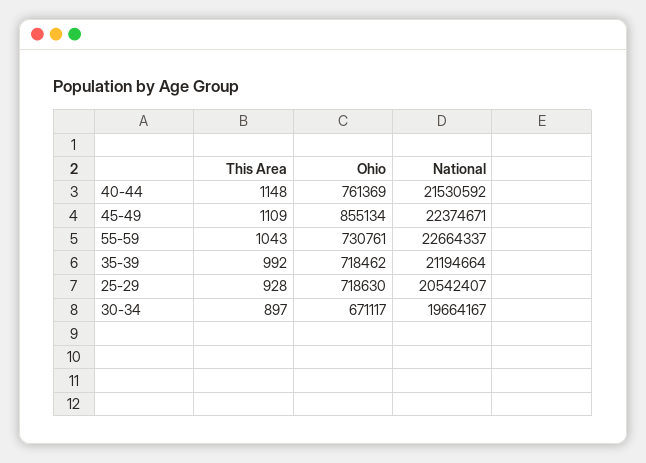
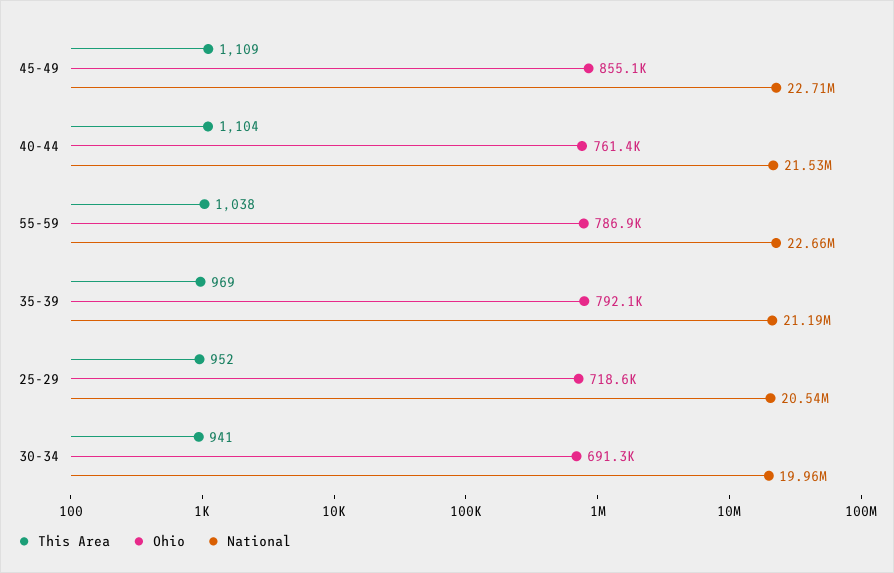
  {
    "This Area": {
-     "40-44": 1148,
+     "40-44": 1104,
      "45-49": 1109,
-     "55-59": 1043,
+     "55-59": 1038,
-     "35-39": 992,
+     "35-39": 969,
-     "25-29": 928,
+     "25-29": 952,
-     "30-34": 897
+     "30-34": 941
    },
    "Ohio": {
      "40-44": 761369,
      "45-49": 855134,
-     "55-59": 730761,
+     "55-59": 786900,
-     "35-39": 718462,
+     "35-39": 792100,
      "25-29": 718630,
-     "30-34": 671117
+     "30-34": 691300
    },
    "National": {
      "40-44": 21530592,
-     "45-49": 22374671,
+     "45-49": 22710000,
      "55-59": 22664337,
      "35-39": 21194664,
      "25-29": 20542407,
-     "30-34": 19664167
+     "30-34": 19960000
    }
  }

